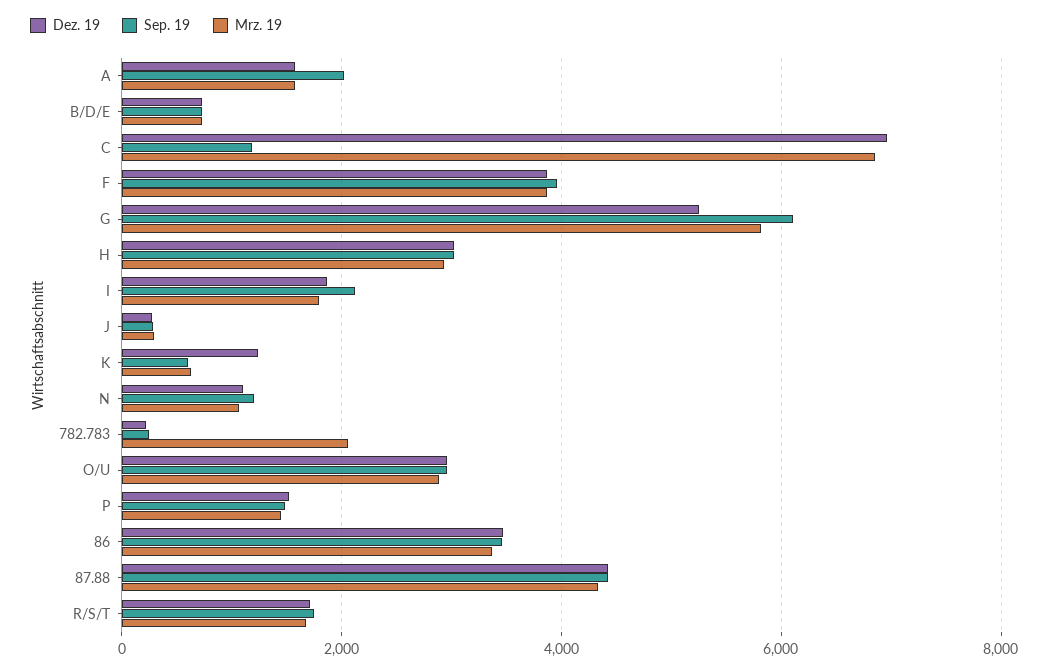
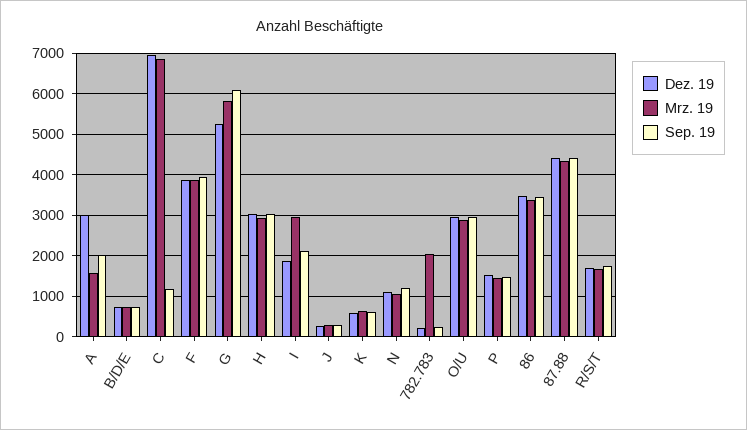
  {
    "Dez. 19": {
-     "A": 1600,
+     "A": 3000,
      "B/D/E": 800,
      "C": 7000,
      "F": 3800,
      "G": 5200,
      "H": 3000,
      "I": 1800,
      "J": 200,
-     "K": 1200,
+     "K": 600,
      "N": 1000,
      "782.783": 200,
      "O/U": 3000,
      "P": 1600,
      "86": 3400,
      "87.88": 4400,
      "R/S/T": 1800
    },
    "Sep. 19": {
      "A": 2000,
      "B/D/E": 800,
      "C": 1200,
      "F": 4000,
      "G": 6200,
      "H": 3000,
      "I": 2200,
      "J": 200,
      "K": 600,
      "N": 1200,
      "782.783": 200,
      "O/U": 3000,
      "P": 1400,
      "86": 3400,
      "87.88": 4400,
      "R/S/T": 1800
    },
    "Mrz. 19": {
      "A": 1600,
      "B/D/E": 800,
      "C": 6800,
      "F": 3800,
      "G": 5800,
      "H": 3000,
-     "I": 1800,
+     "I": 3000,
      "J": 200,
      "K": 600,
      "N": 1000,
      "782.783": 2000,
      "O/U": 2800,
      "P": 1400,
      "86": 3400,
      "87.88": 4400,
      "R/S/T": 1600
    }
  }

